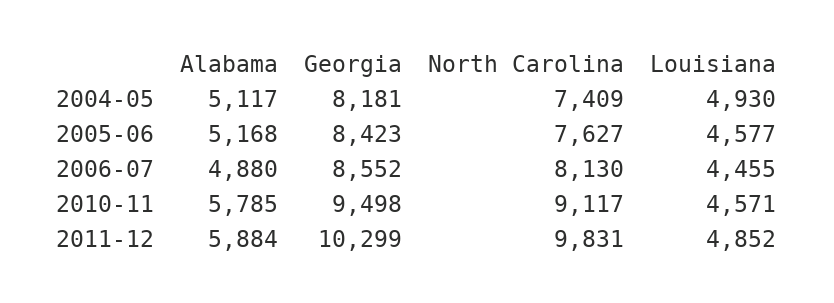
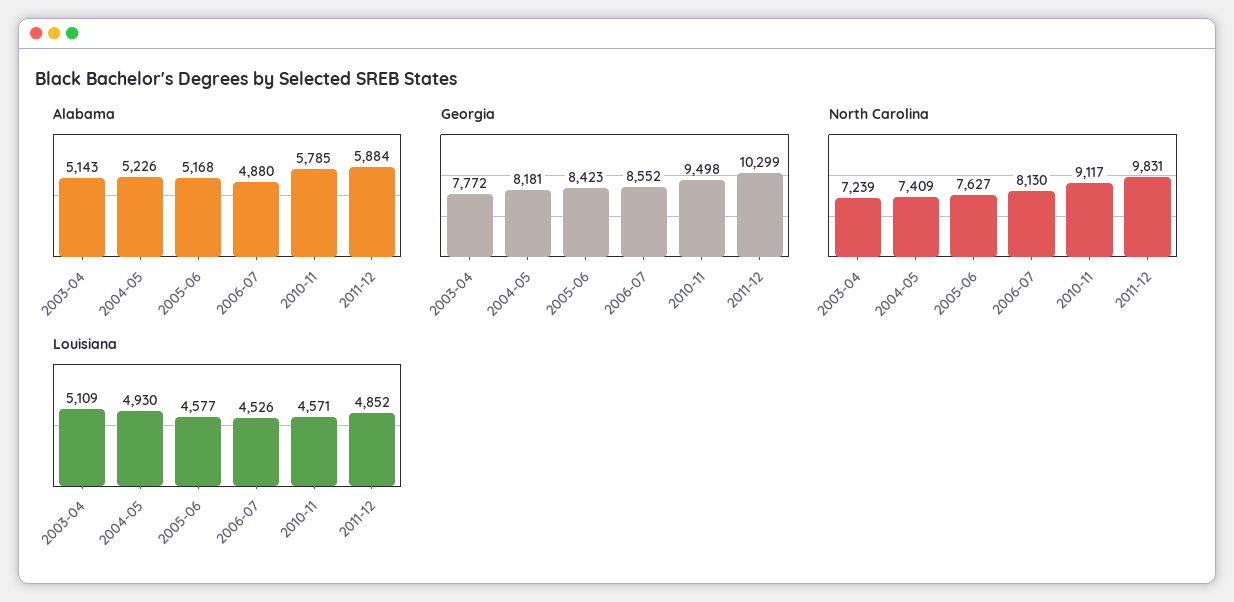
  {
    "Alabama": {
-     "2004-05": 5117,
+     "2004-05": 5226,
      "2005-06": 5168,
      "2006-07": 4880,
      "2010-11": 5785,
-     "2011-12": 5884
+     "2011-12": 5884,
+     "2003-04": 5143
    },
    "Georgia": {
      "2004-05": 8181,
      "2005-06": 8423,
      "2006-07": 8552,
      "2010-11": 9498,
-     "2011-12": 10299
+     "2011-12": 10299,
+     "2003-04": 7772
    },
    "North Carolina": {
      "2004-05": 7409,
      "2005-06": 7627,
      "2006-07": 8130,
      "2010-11": 9117,
-     "2011-12": 9831
+     "2011-12": 9831,
+     "2003-04": 7239
    },
    "Louisiana": {
      "2004-05": 4930,
      "2005-06": 4577,
-     "2006-07": 4455,
+     "2006-07": 4526,
      "2010-11": 4571,
-     "2011-12": 4852
+     "2011-12": 4852,
+     "2003-04": 5109
    }
  }

